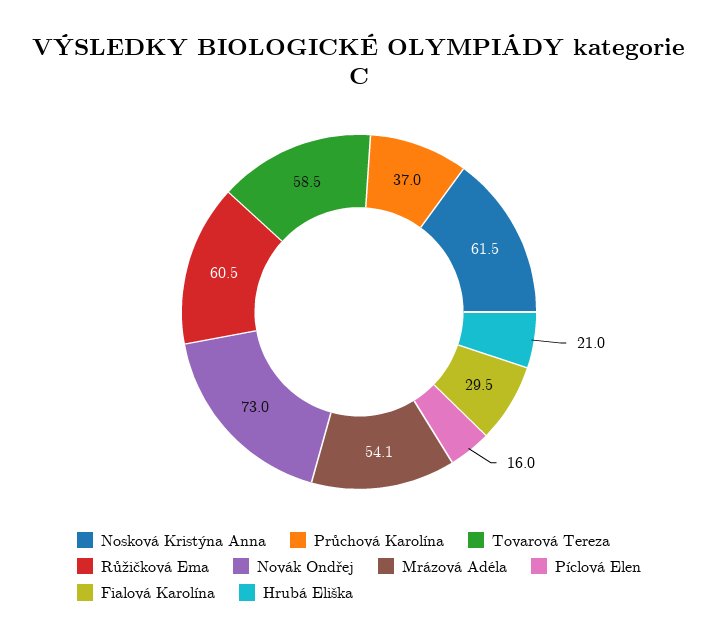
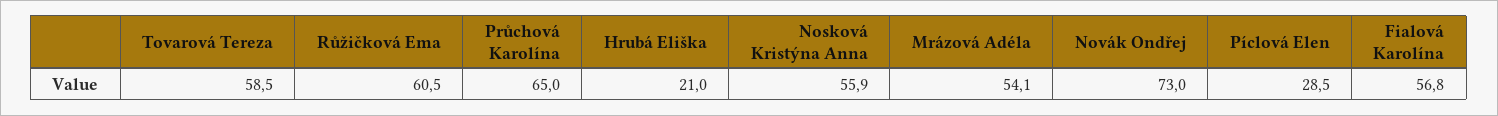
  {
-   "Nosková Kristýna Anna": 61.5,
+   "Nosková Kristýna Anna": 55.9,
-   "Průchová Karolína": 37,
+   "Průchová Karolína": 65,
    "Tovarová Tereza": 58.5,
    "Růžičková Ema": 60.5,
    "Novák Ondřej": 73,
    "Mrázová Adéla": 54.1,
-   "Píclová Elen": 16,
+   "Píclová Elen": 28.5,
-   "Fialová Karolína": 29.5,
+   "Fialová Karolína": 56.8,
    "Hrubá Eliška": 21
  }

